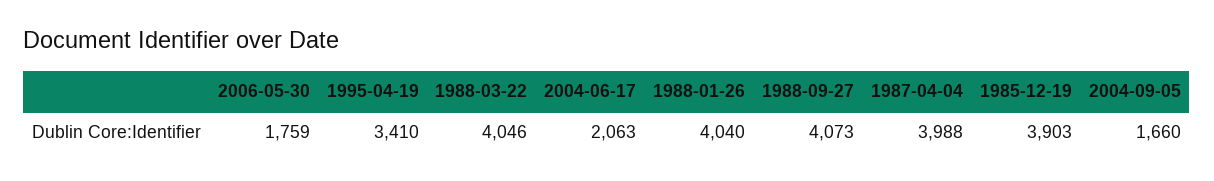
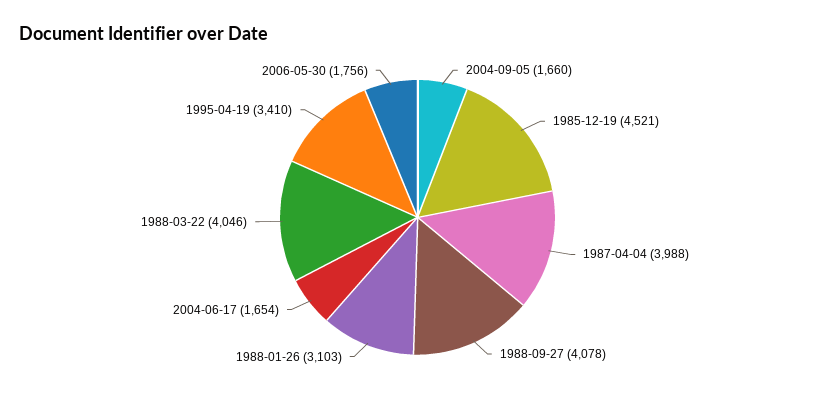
  {
-   "2006-05-30": 1759,
+   "2006-05-30": 1756,
    "1995-04-19": 3410,
    "1988-03-22": 4046,
-   "2004-06-17": 2063,
+   "2004-06-17": 1654,
-   "1988-01-26": 4040,
+   "1988-01-26": 3103,
-   "1988-09-27": 4073,
+   "1988-09-27": 4078,
    "1987-04-04": 3988,
-   "1985-12-19": 3903,
+   "1985-12-19": 4521,
    "2004-09-05": 1660
  }

